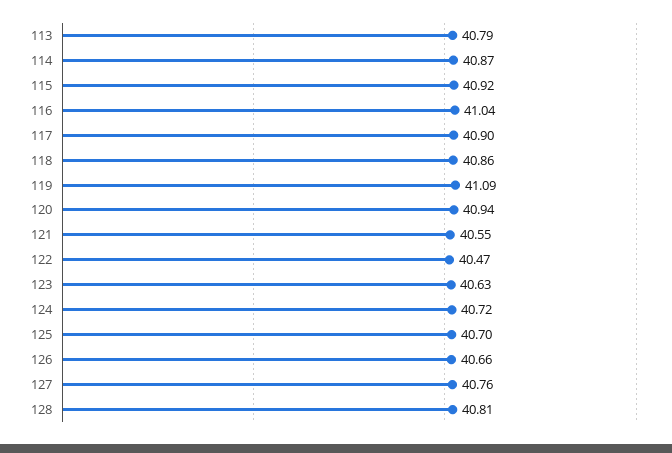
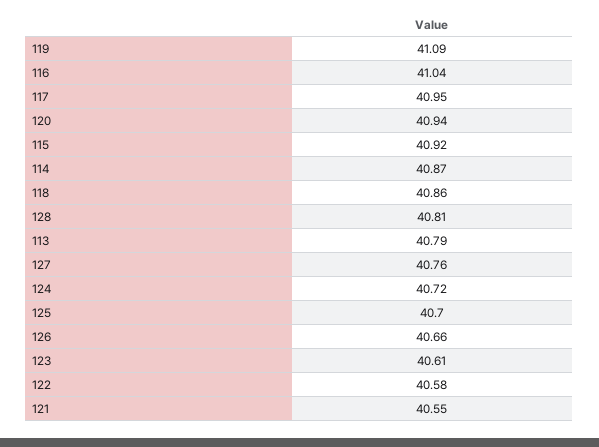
  {
    "113": 40.79,
    "114": 40.87,
    "115": 40.92,
    "116": 41.04,
-   "117": 40.9,
+   "117": 40.95,
    "118": 40.86,
    "119": 41.09,
    "120": 40.94,
    "121": 40.55,
-   "122": 40.47,
+   "122": 40.58,
-   "123": 40.63,
+   "123": 40.61,
    "124": 40.72,
    "125": 40.7,
    "126": 40.66,
    "127": 40.76,
    "128": 40.81
  }

